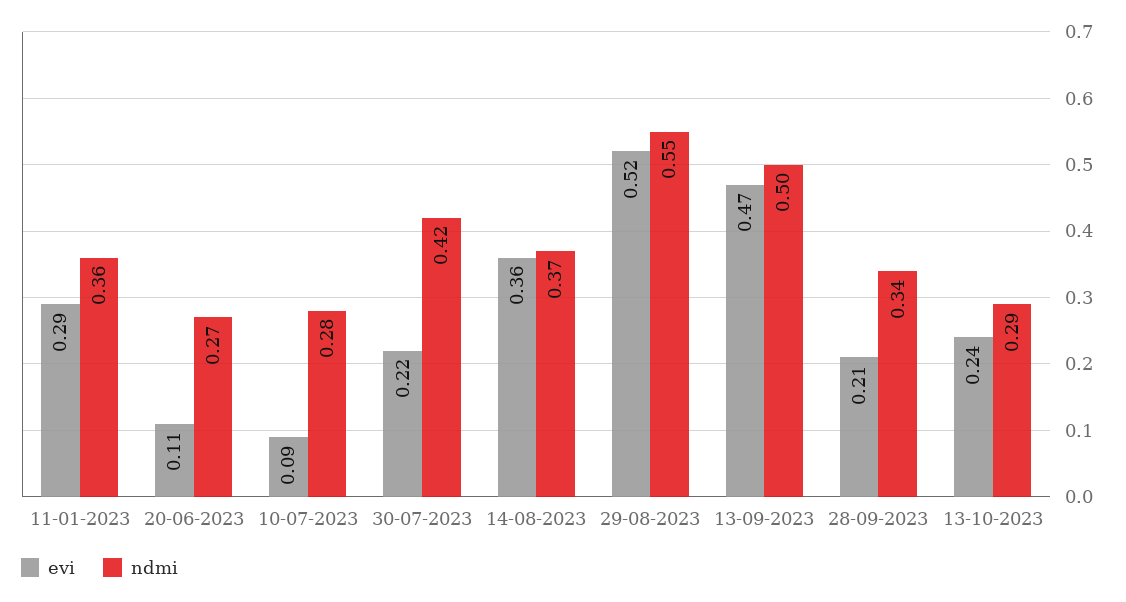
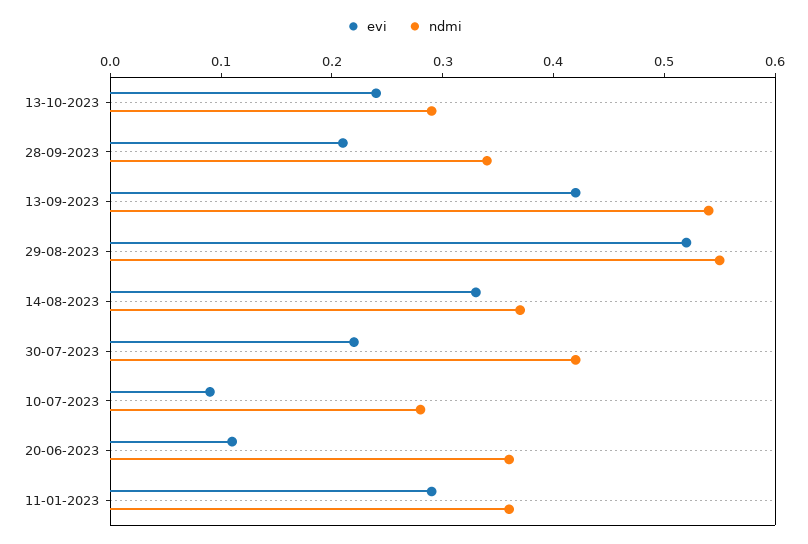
  {
    "evi": {
      "11-01-2023": 0.29,
      "20-06-2023": 0.11,
      "10-07-2023": 0.09,
      "30-07-2023": 0.22,
-     "14-08-2023": 0.36,
+     "14-08-2023": 0.33,
      "29-08-2023": 0.52,
-     "13-09-2023": 0.47,
+     "13-09-2023": 0.42,
      "28-09-2023": 0.21,
      "13-10-2023": 0.24
    },
    "ndmi": {
      "11-01-2023": 0.36,
-     "20-06-2023": 0.27,
+     "20-06-2023": 0.36,
      "10-07-2023": 0.28,
      "30-07-2023": 0.42,
      "14-08-2023": 0.37,
      "29-08-2023": 0.55,
-     "13-09-2023": 0.5,
+     "13-09-2023": 0.54,
      "28-09-2023": 0.34,
      "13-10-2023": 0.29
    }
  }

